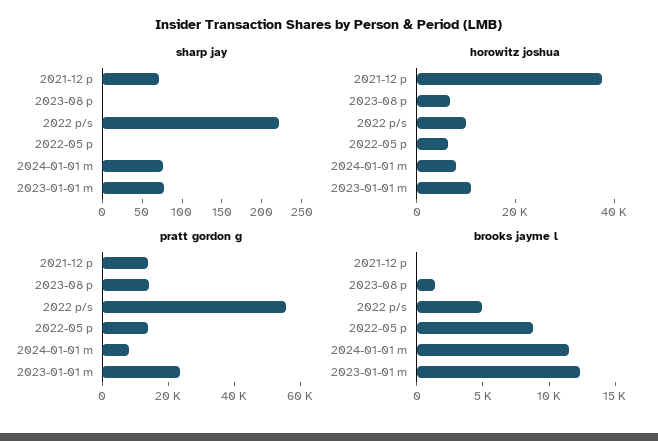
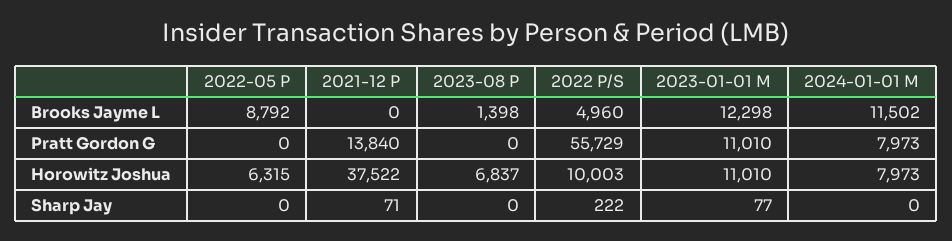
  {
    "sharp jay": {
      "2021-12 p": 71,
      "2023-08 p": 0,
      "2022 p/s": 222,
      "2022-05 p": 0,
-     "2024-01-01 m": 75,
+     "2024-01-01 m": 0,
      "2023-01-01 m": 77
    },
    "horowitz joshua": {
      "2021-12 p": 37522,
      "2023-08 p": 6837,
      "2022 p/s": 10003,
      "2022-05 p": 6315,
      "2024-01-01 m": 7973,
      "2023-01-01 m": 11010
    },
    "pratt gordon g": {
      "2021-12 p": 13840,
-     "2023-08 p": 15000,
+     "2023-08 p": 0,
      "2022 p/s": 55729,
-     "2022-05 p": 15000,
+     "2022-05 p": 0,
      "2024-01-01 m": 7973,
-     "2023-01-01 m": 25000
+     "2023-01-01 m": 11010
    },
    "brooks jayme l": {
      "2021-12 p": 0,
      "2023-08 p": 1398,
      "2022 p/s": 4960,
      "2022-05 p": 8792,
      "2024-01-01 m": 11502,
      "2023-01-01 m": 12298
    }
  }

